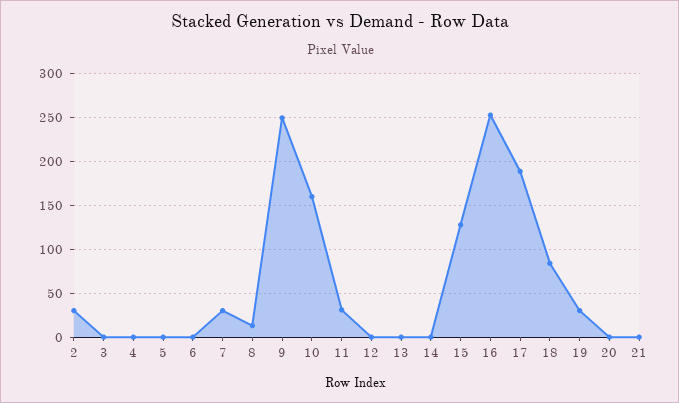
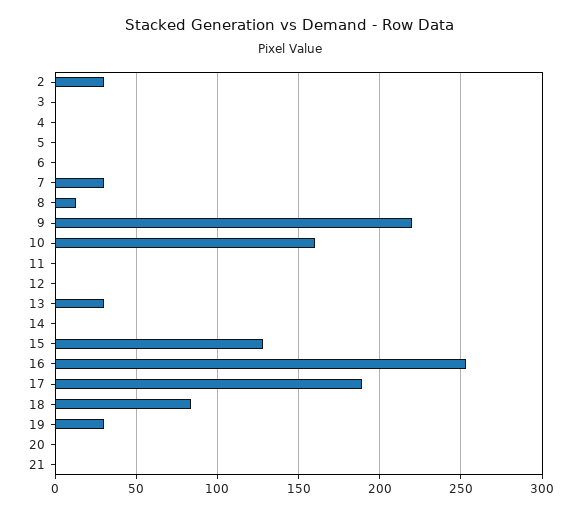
  {
    "2": 30,
    "3": 0,
    "4": 0,
    "5": 0,
    "6": 0,
    "7": 30,
    "8": 15,
-   "9": 250,
+   "9": 220,
    "10": 160,
-   "11": 30,
+   "11": 0,
    "12": 0,
-   "13": 0,
+   "13": 30,
    "14": 0,
    "15": 130,
    "16": 255,
    "17": 190,
    "18": 85,
    "19": 30,
    "20": 0,
    "21": 0
  }

